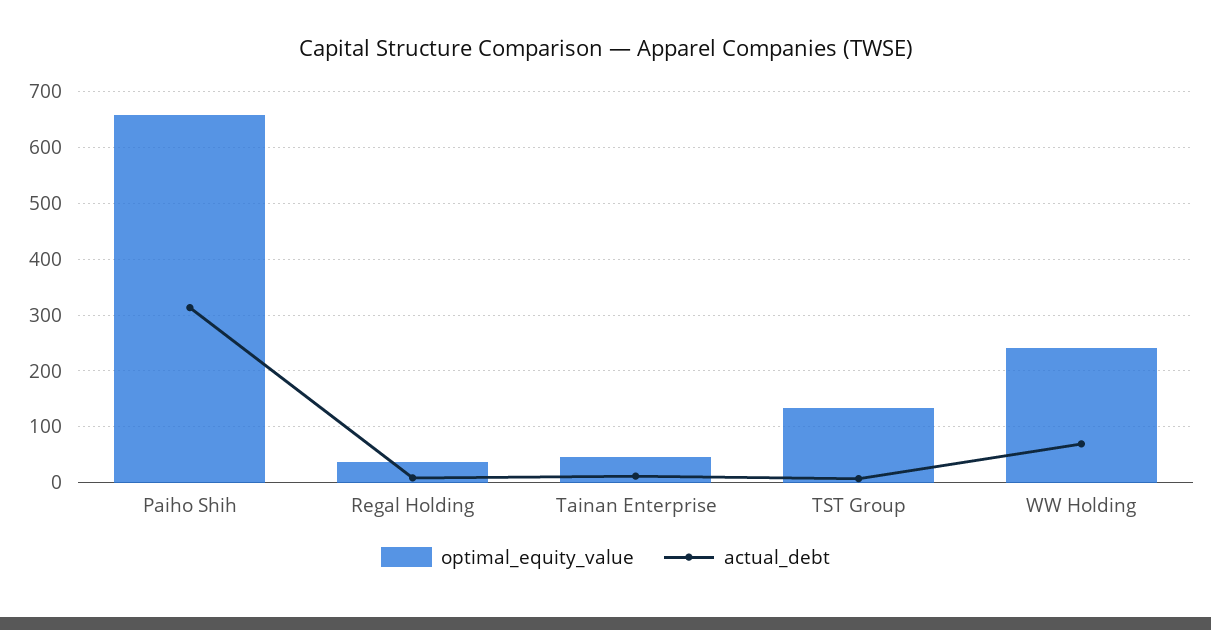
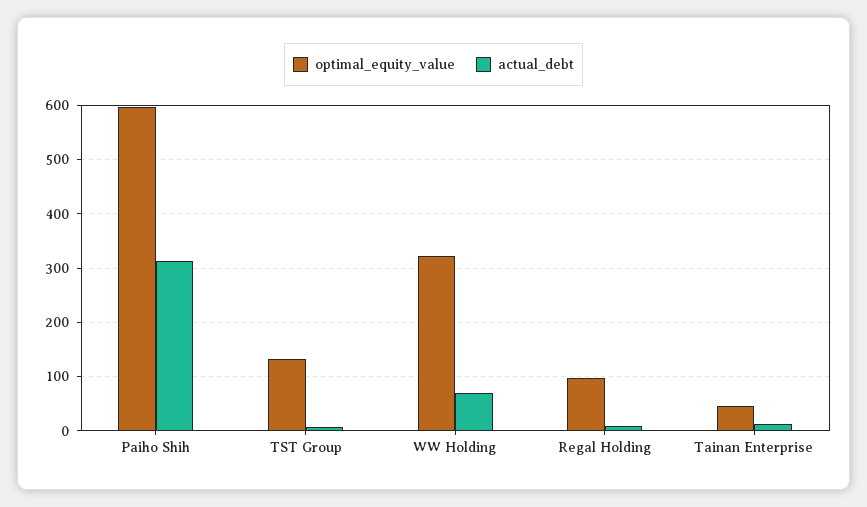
  {
    "optimal_equity_value": {
-     "Paiho Shih": 660,
+     "Paiho Shih": 600,
-     "Regal Holding": 40,
+     "Regal Holding": 100,
      "Tainan Enterprise": 40,
      "TST Group": 140,
-     "WW Holding": 240
+     "WW Holding": 320
    },
    "actual_debt": {
      "Paiho Shih": 320,
      "Regal Holding": 0,
      "Tainan Enterprise": 20,
      "TST Group": 0,
      "WW Holding": 60
    }
  }

